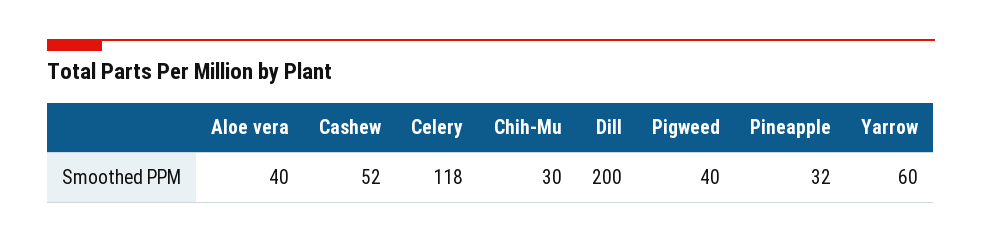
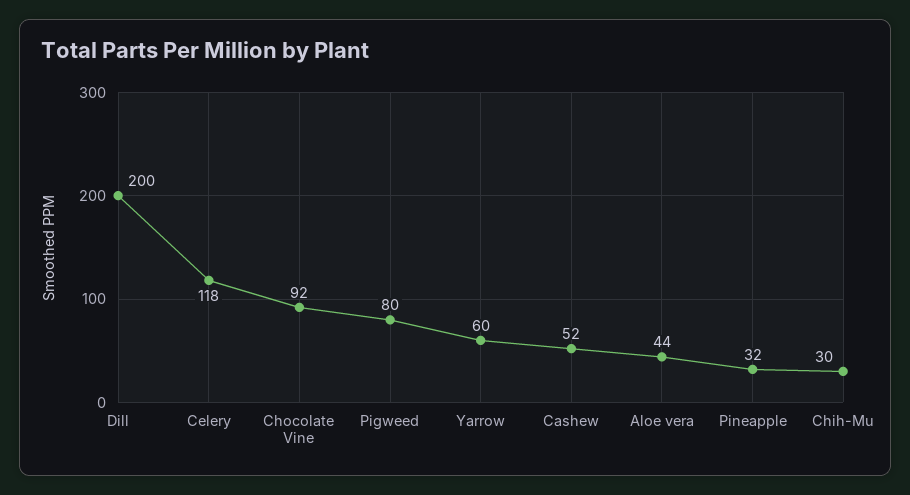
  {
-   "Aloe vera": 40,
+   "Aloe vera": 44,
    "Cashew": 52,
    "Celery": 118,
    "Chih-Mu": 30,
    "Dill": 200,
-   "Pigweed": 40,
+   "Pigweed": 80,
    "Pineapple": 32,
-   "Yarrow": 60
+   "Yarrow": 60,
+   "Chocolate Vine": 92
  }

